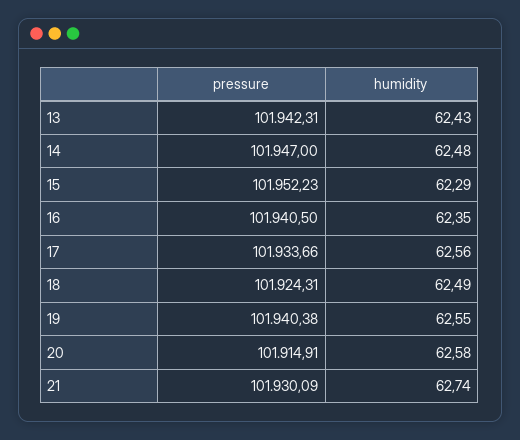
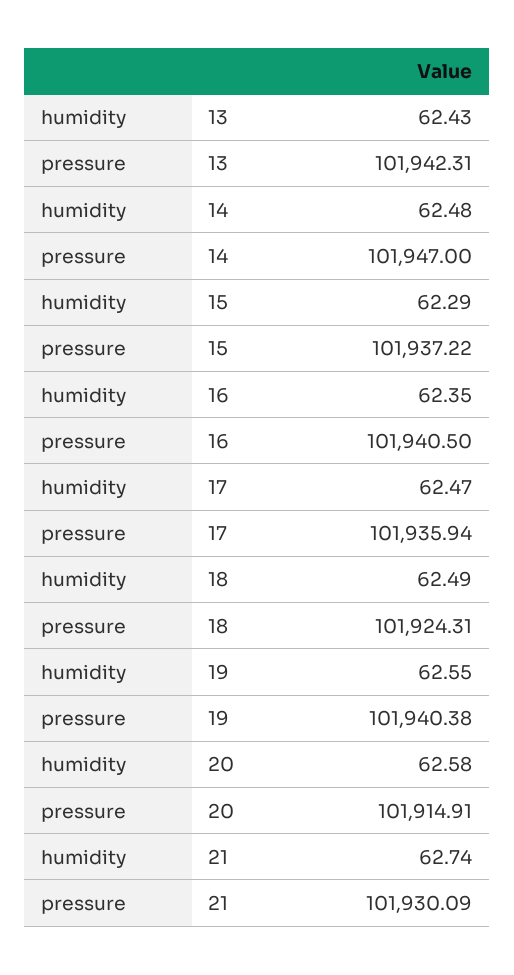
  {
    "pressure": {
      "13": 101942.31,
      "14": 101947,
-     "15": 101952.23,
+     "15": 101937.22,
      "16": 101940.5,
-     "17": 101933.66,
+     "17": 101935.94,
      "18": 101924.31,
      "19": 101940.38,
      "20": 101914.91,
      "21": 101930.09
    },
    "humidity": {
      "13": 62.43,
      "14": 62.48,
      "15": 62.29,
      "16": 62.35,
-     "17": 62.56,
+     "17": 62.47,
      "18": 62.49,
      "19": 62.55,
      "20": 62.58,
      "21": 62.74
    }
  }

